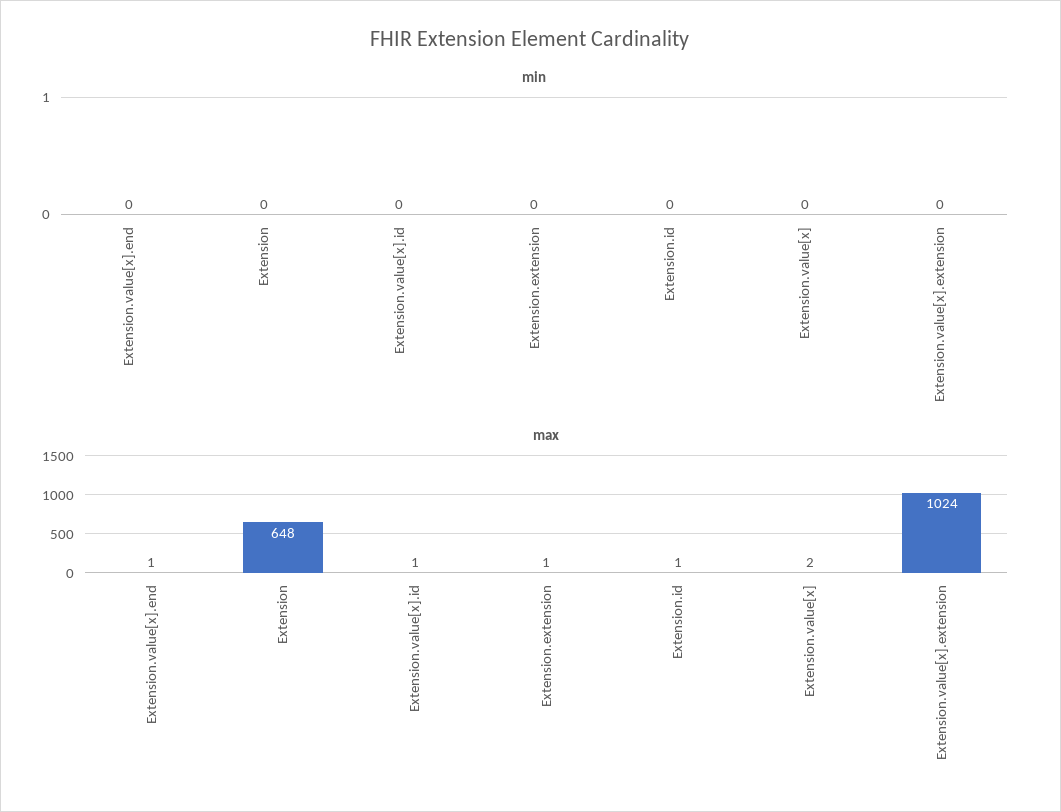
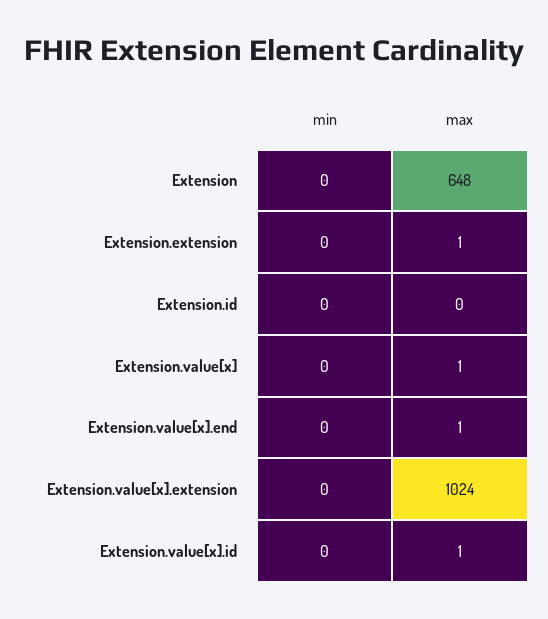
  {
    "min": {
      "Extension.value[x].end": 0,
      "Extension": 0,
      "Extension.value[x].id": 0,
      "Extension.extension": 0,
      "Extension.id": 0,
      "Extension.value[x]": 0,
      "Extension.value[x].extension": 0
    },
    "max": {
      "Extension.value[x].end": 1,
      "Extension": 648,
      "Extension.value[x].id": 1,
      "Extension.extension": 1,
-     "Extension.id": 1,
+     "Extension.id": 0,
-     "Extension.value[x]": 2,
+     "Extension.value[x]": 1,
      "Extension.value[x].extension": 1024
    }
  }

